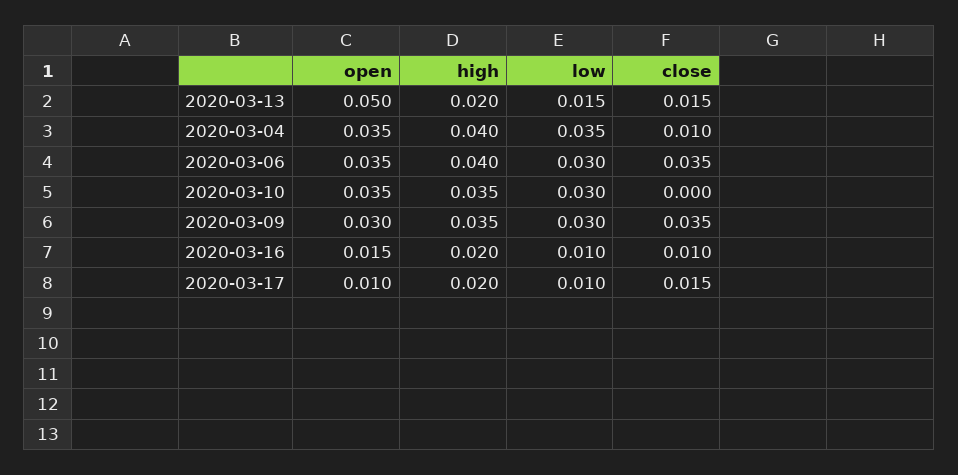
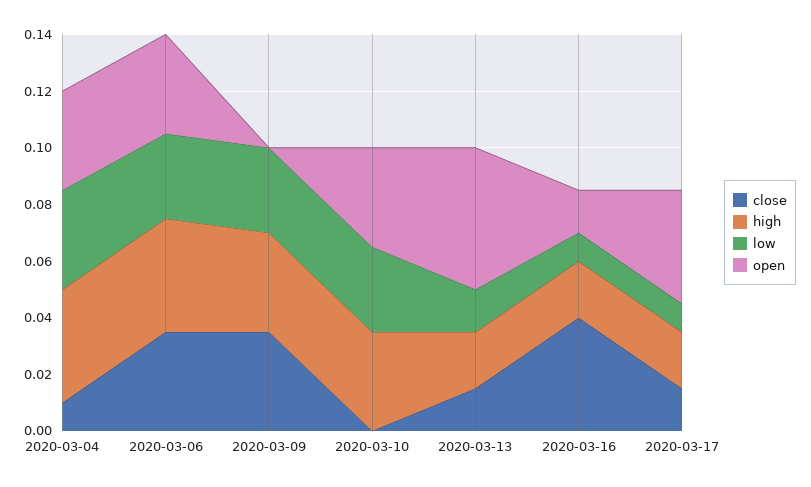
  {
    "open": {
      "2020-03-13": 0.05,
      "2020-03-04": 0.035,
      "2020-03-06": 0.035,
      "2020-03-10": 0.035,
-     "2020-03-09": 0.03,
+     "2020-03-09": 0,
      "2020-03-16": 0.015,
-     "2020-03-17": 0.01
+     "2020-03-17": 0.04
    },
    "high": {
      "2020-03-13": 0.02,
      "2020-03-04": 0.04,
      "2020-03-06": 0.04,
      "2020-03-10": 0.035,
      "2020-03-09": 0.035,
      "2020-03-16": 0.02,
      "2020-03-17": 0.02
    },
    "low": {
      "2020-03-13": 0.015,
      "2020-03-04": 0.035,
      "2020-03-06": 0.03,
      "2020-03-10": 0.03,
      "2020-03-09": 0.03,
      "2020-03-16": 0.01,
      "2020-03-17": 0.01
    },
    "close": {
      "2020-03-13": 0.015,
      "2020-03-04": 0.01,
      "2020-03-06": 0.035,
      "2020-03-10": 0,
      "2020-03-09": 0.035,
-     "2020-03-16": 0.01,
+     "2020-03-16": 0.04,
      "2020-03-17": 0.015
    }
  }

